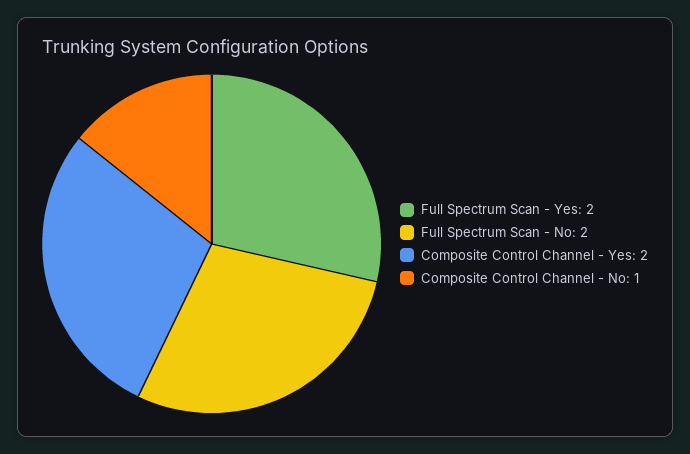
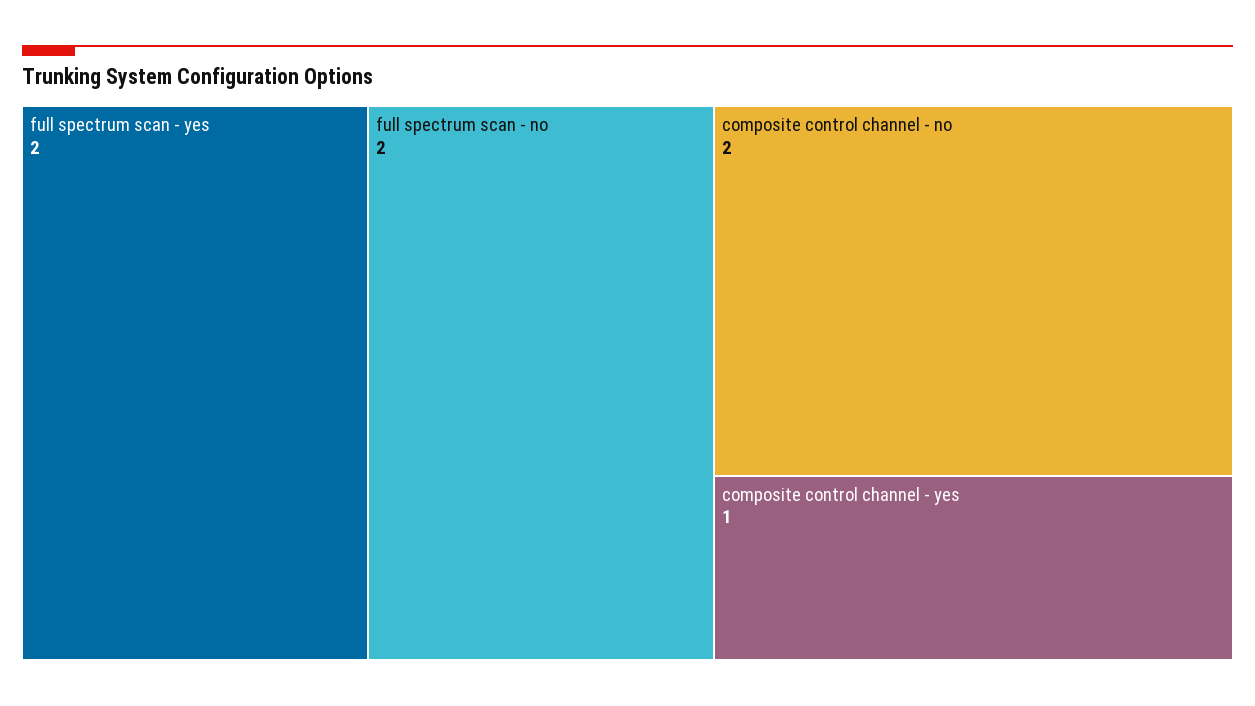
  {
    "Full Spectrum Scan - Yes": 2,
    "Full Spectrum Scan - No": 2,
-   "Composite Control Channel - Yes": 2,
+   "Composite Control Channel - Yes": 1,
-   "Composite Control Channel - No": 1
+   "Composite Control Channel - No": 2
  }

